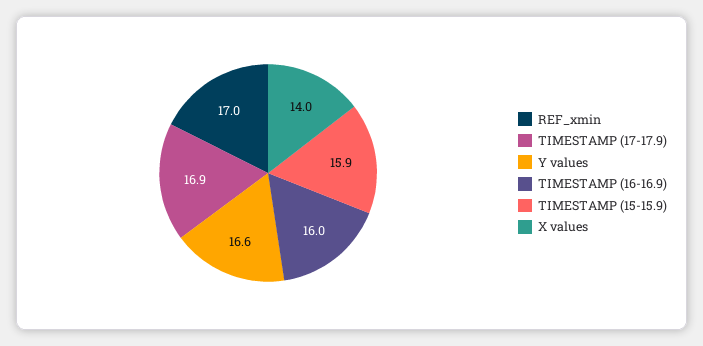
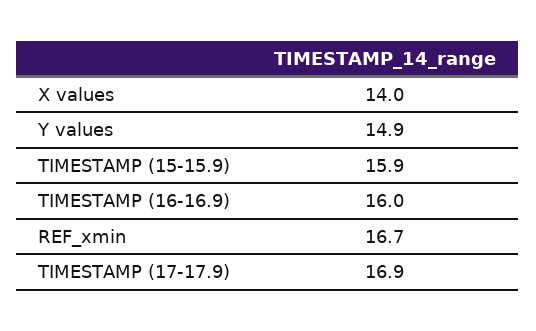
  {
-   "REF_xmin": 17,
+   "REF_xmin": 16.7,
    "TIMESTAMP (17-17.9)": 16.9,
-   "Y values": 16.6,
+   "Y values": 14.9,
    "TIMESTAMP (16-16.9)": 16,
    "TIMESTAMP (15-15.9)": 15.9,
    "X values": 14
  }

